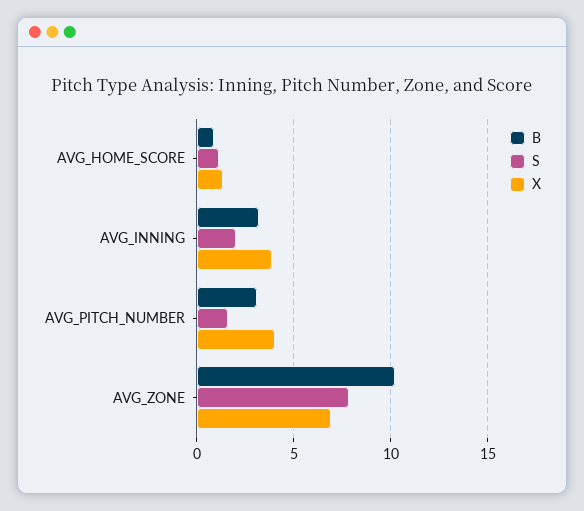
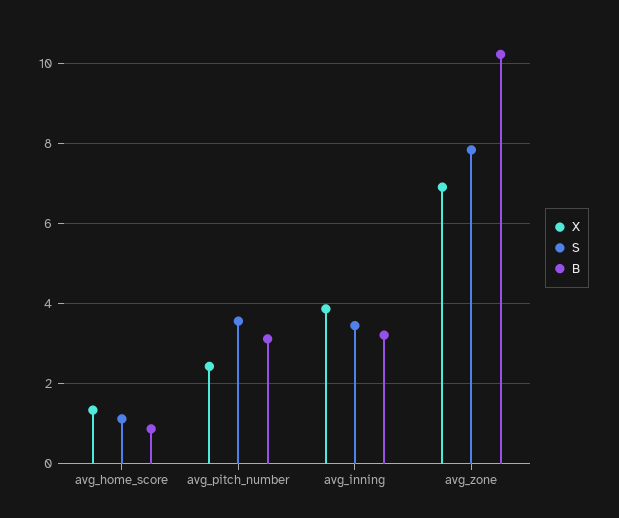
  {
    "B": {
      "AVG_HOME_SCORE": 0.8,
      "AVG_INNING": 3.2,
      "AVG_PITCH_NUMBER": 3.2,
      "AVG_ZONE": 10.2
    },
    "S": {
      "AVG_HOME_SCORE": 1.2,
-     "AVG_INNING": 2,
+     "AVG_INNING": 3.4,
-     "AVG_PITCH_NUMBER": 1.5,
+     "AVG_PITCH_NUMBER": 3.6,
      "AVG_ZONE": 7.8
    },
    "X": {
      "AVG_HOME_SCORE": 1.4,
      "AVG_INNING": 3.8,
-     "AVG_PITCH_NUMBER": 4,
+     "AVG_PITCH_NUMBER": 2.4,
      "AVG_ZONE": 7
    }
  }

